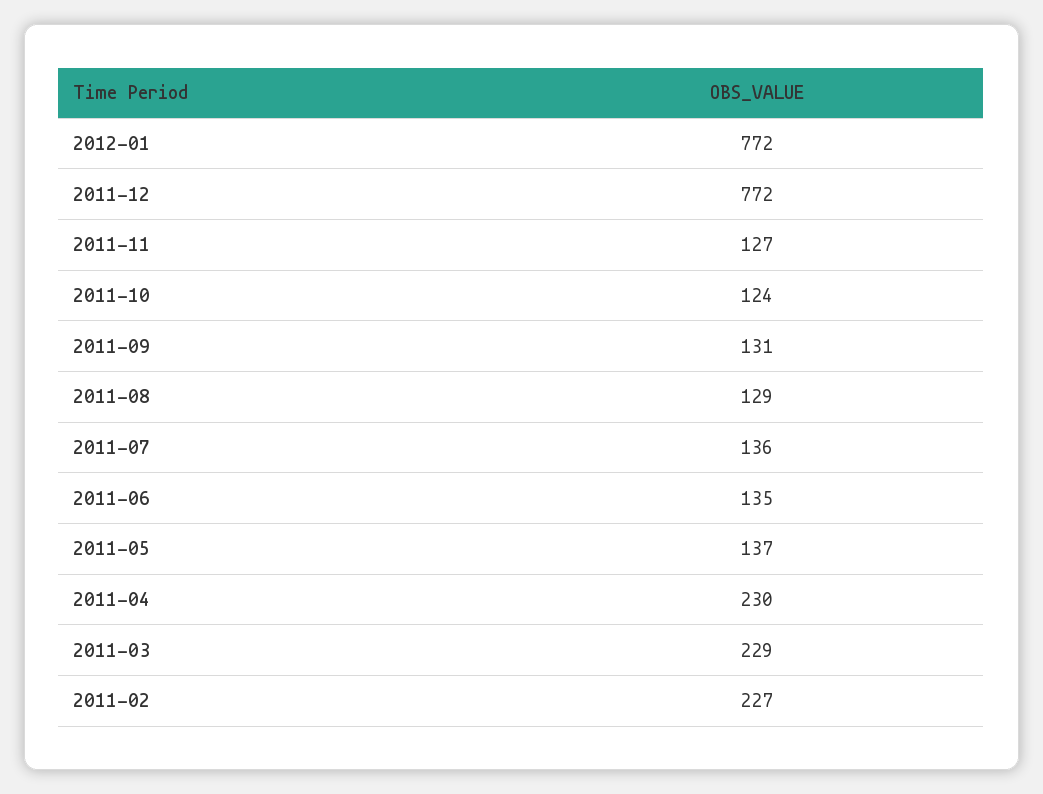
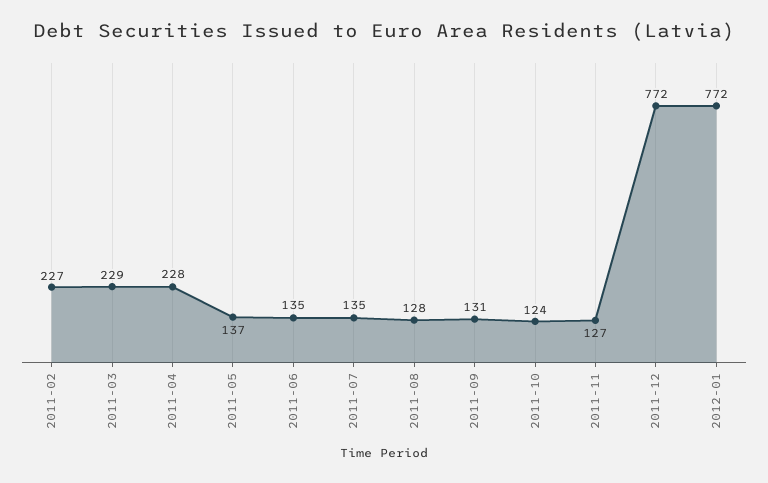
  {
    "2012-01": 772,
    "2011-12": 772,
    "2011-11": 127,
    "2011-10": 124,
    "2011-09": 131,
-   "2011-08": 129,
+   "2011-08": 128,
-   "2011-07": 136,
+   "2011-07": 135,
    "2011-06": 135,
    "2011-05": 137,
-   "2011-04": 230,
+   "2011-04": 228,
    "2011-03": 229,
    "2011-02": 227
  }

